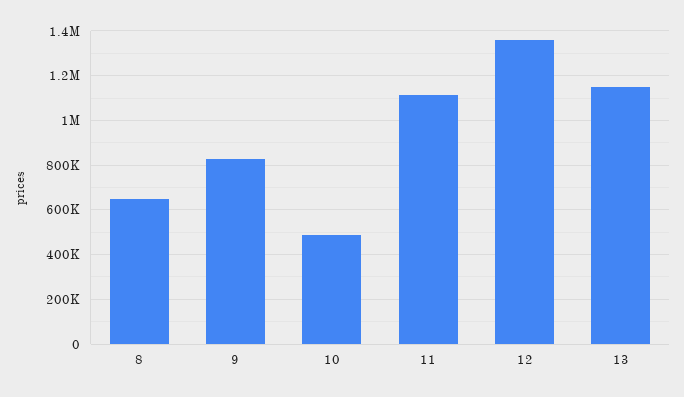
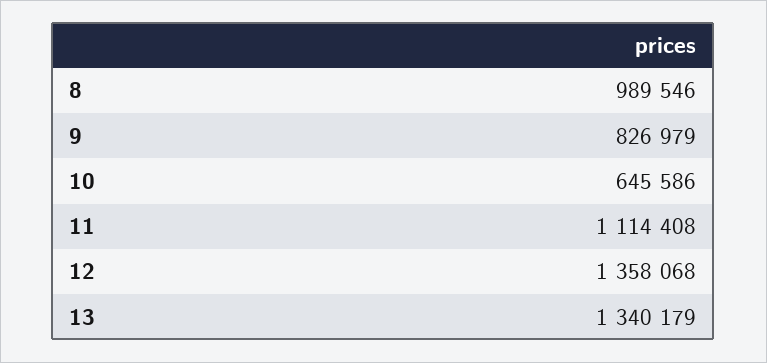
  {
-   "8": 650000,
+   "8": 989546,
    "9": 826979,
-   "10": 500000,
+   "10": 645586,
    "11": 1114408,
    "12": 1358068,
-   "13": 1150000
+   "13": 1340179
  }

